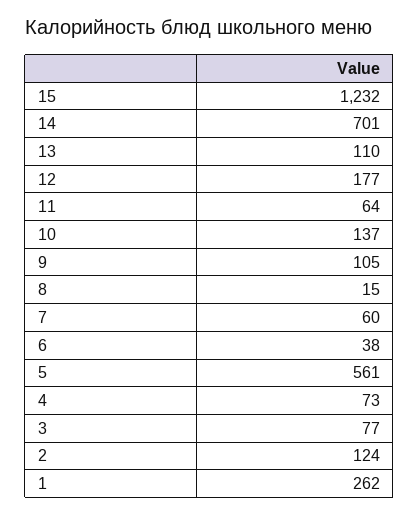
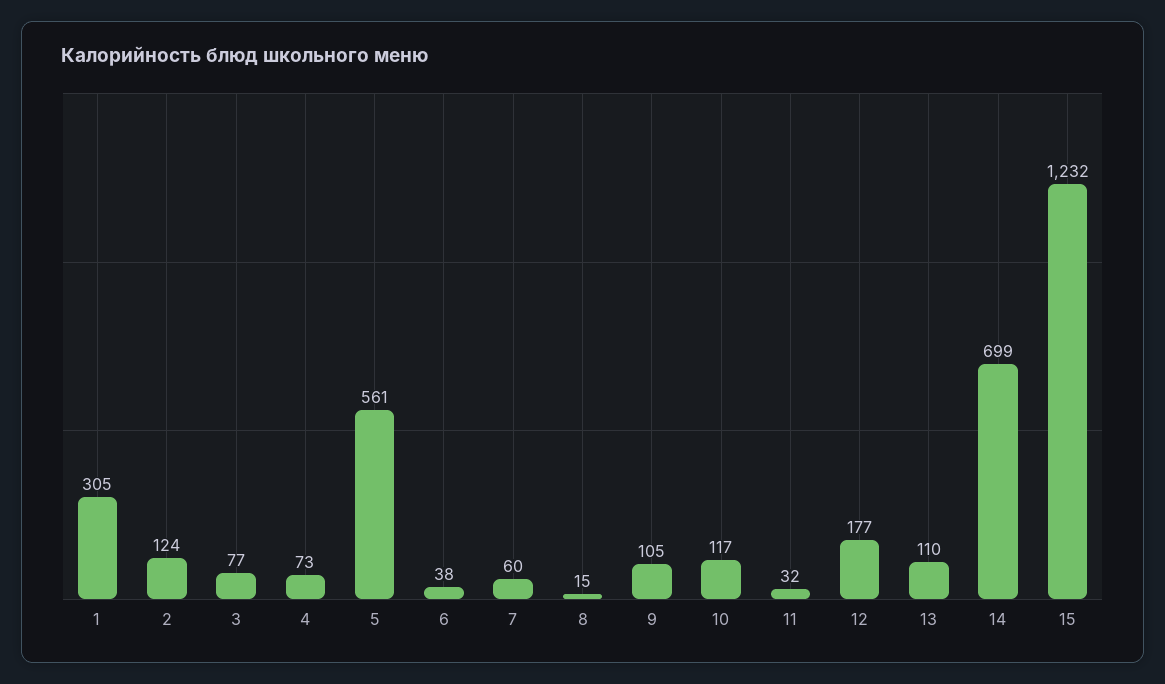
  {
    "15": 1232,
-   "14": 701,
+   "14": 699,
    "13": 110,
    "12": 177,
-   "11": 64,
+   "11": 32,
-   "10": 137,
+   "10": 117,
    "9": 105,
    "8": 15,
    "7": 60,
    "6": 38,
    "5": 561,
    "4": 73,
    "3": 77,
    "2": 124,
-   "1": 262
+   "1": 305
  }

